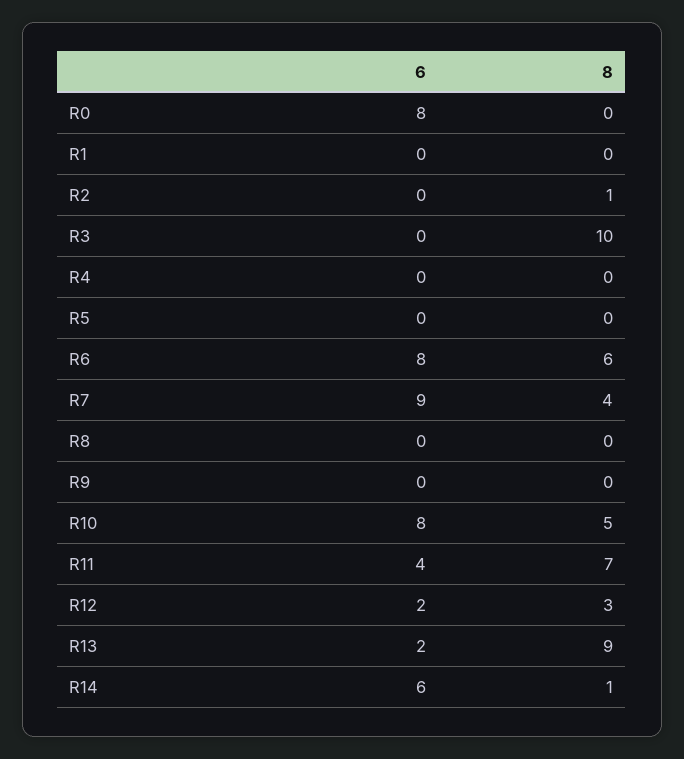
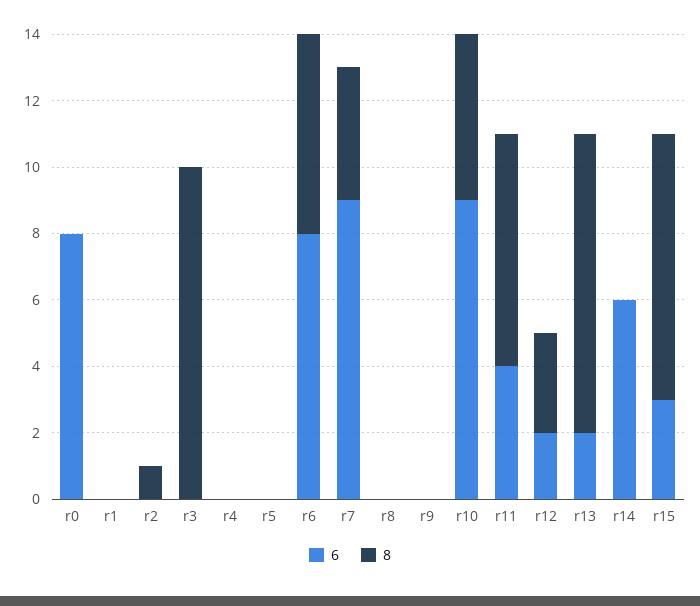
  {
    "6": {
      "R0": 8,
      "R1": 0,
      "R2": 0,
      "R3": 0,
      "R4": 0,
      "R5": 0,
      "R6": 8,
      "R7": 9,
      "R8": 0,
      "R9": 0,
-     "R10": 8,
+     "R10": 9,
      "R11": 4,
      "R12": 2,
      "R13": 2,
-     "R14": 6
+     "R14": 6,
+     "r15": 3
    },
    "8": {
      "R0": 0,
      "R1": 0,
      "R2": 1,
      "R3": 10,
      "R4": 0,
      "R5": 0,
      "R6": 6,
      "R7": 4,
      "R8": 0,
      "R9": 0,
      "R10": 5,
      "R11": 7,
      "R12": 3,
      "R13": 9,
-     "R14": 1
+     "R14": 0,
+     "r15": 8
    }
  }

